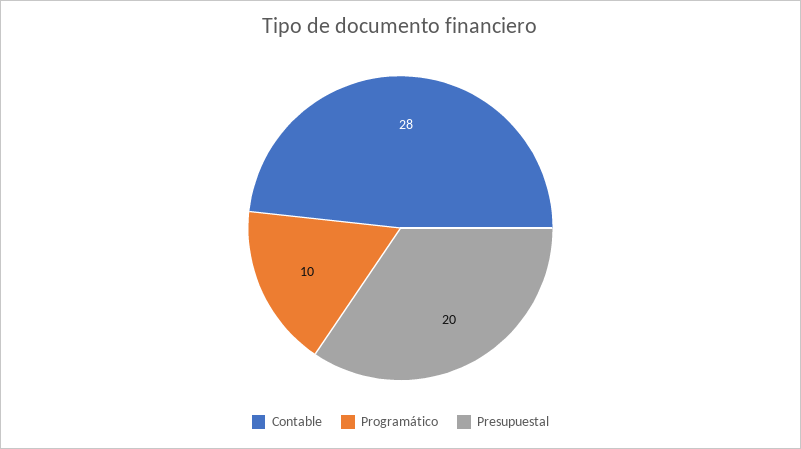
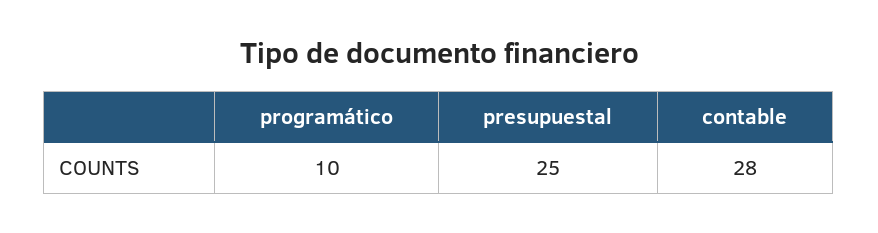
  {
    "Contable": 28,
    "Programático": 10,
-   "Presupuestal": 20
+   "Presupuestal": 25
  }

